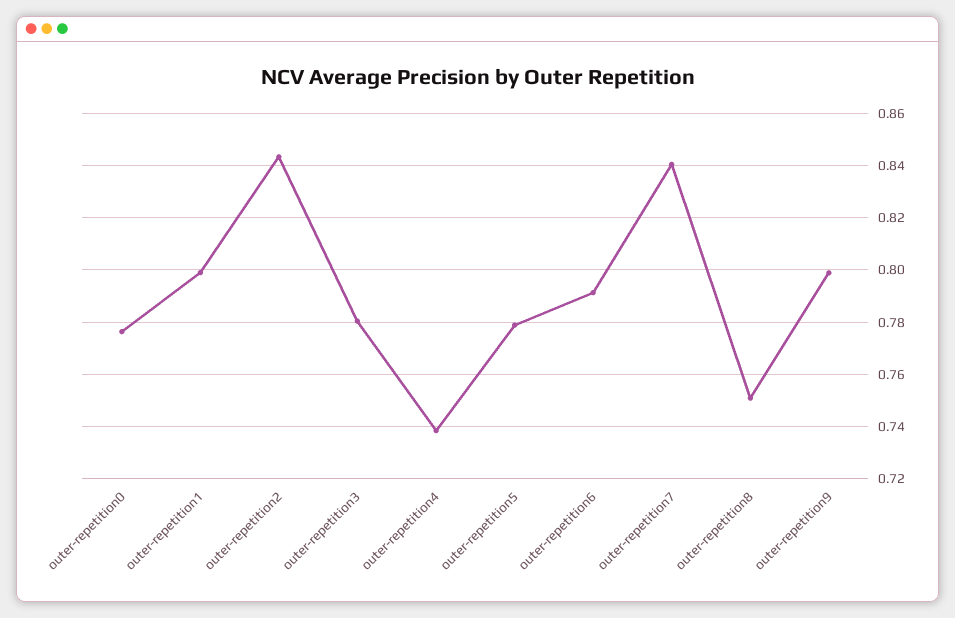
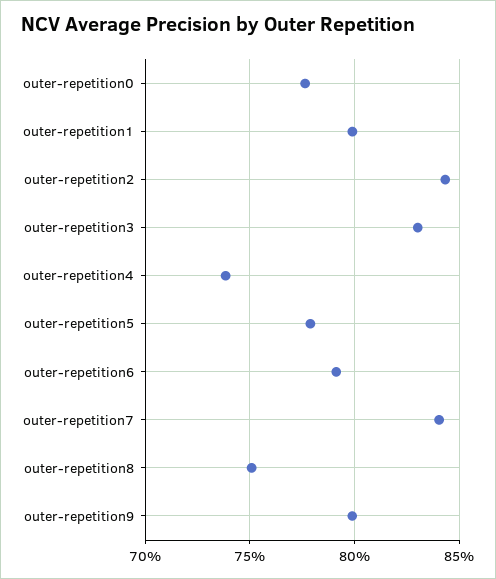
  {
    "outer-repetition0": 0.7775,
    "outer-repetition1": 0.8,
    "outer-repetition2": 0.8425,
-   "outer-repetition3": 0.78,
+   "outer-repetition3": 0.83,
    "outer-repetition4": 0.7375,
    "outer-repetition5": 0.78,
    "outer-repetition6": 0.7925,
    "outer-repetition7": 0.84,
    "outer-repetition8": 0.75,
    "outer-repetition9": 0.8
  }

